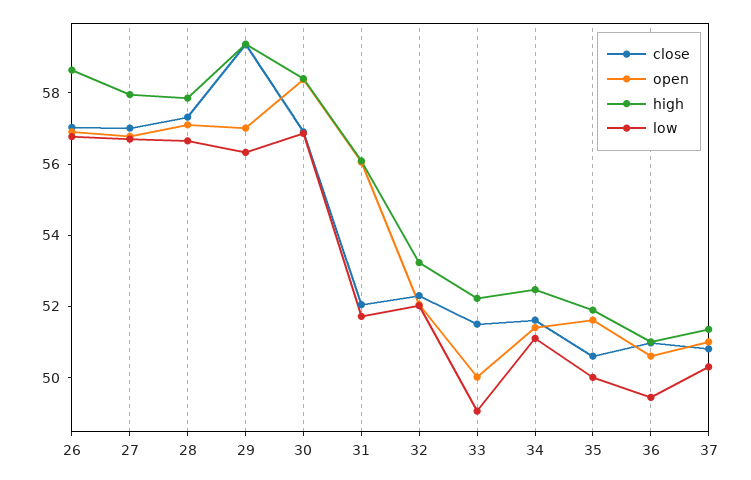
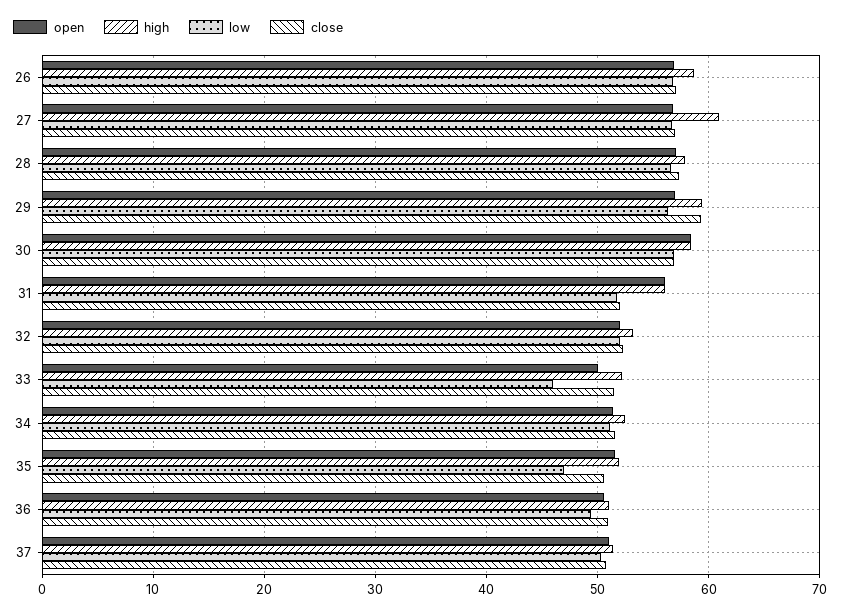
  {
    "close": {
      "26": 57,
      "27": 57,
      "28": 57.5,
      "29": 59.5,
      "30": 57,
      "31": 52,
      "32": 52.5,
      "33": 51.5,
      "34": 51.5,
      "35": 50.5,
      "36": 51,
      "37": 51
    },
    "open": {
      "26": 57,
      "27": 57,
      "28": 57,
      "29": 57,
      "30": 58.5,
      "31": 56,
      "32": 52,
      "33": 50,
      "34": 51.5,
      "35": 51.5,
      "36": 50.5,
      "37": 51
    },
    "high": {
      "26": 58.5,
-     "27": 58,
+     "27": 61,
      "28": 58,
      "29": 59.5,
      "30": 58.5,
      "31": 56,
      "32": 53,
      "33": 52,
      "34": 52.5,
      "35": 52,
      "36": 51,
      "37": 51.5
    },
    "low": {
      "26": 57,
      "27": 56.5,
      "28": 56.5,
      "29": 56.5,
      "30": 57,
      "31": 51.5,
      "32": 52,
-     "33": 49,
+     "33": 46,
      "34": 51,
-     "35": 50,
+     "35": 47,
      "36": 49.5,
      "37": 50.5
    }
  }

